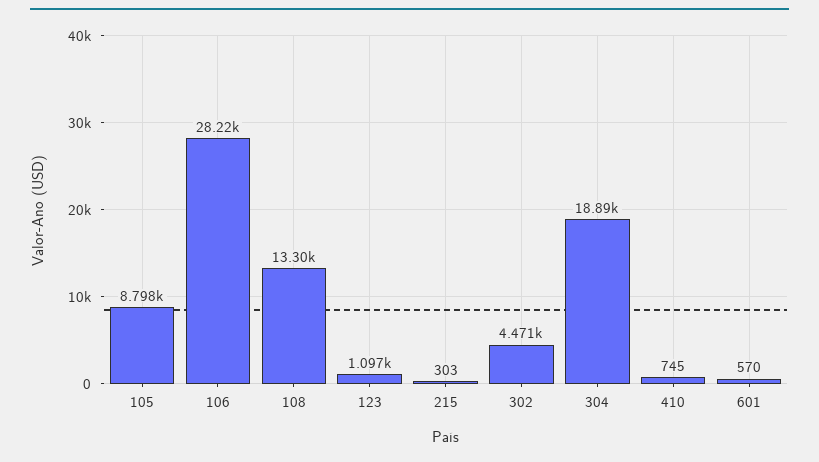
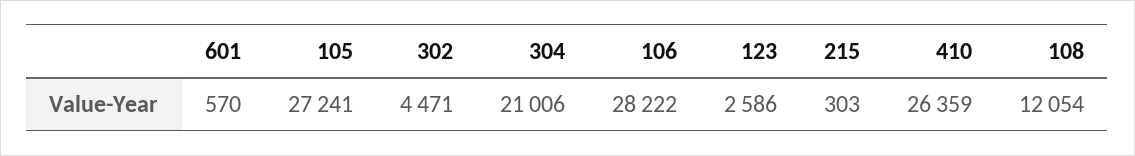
  {
-   "105": 8798,
+   "105": 27241,
    "106": 28222,
-   "108": 13300,
+   "108": 12054,
-   "123": 1097,
+   "123": 2586,
    "215": 303,
    "302": 4471,
-   "304": 18890,
+   "304": 21006,
-   "410": 745,
+   "410": 26359,
    "601": 570
  }

